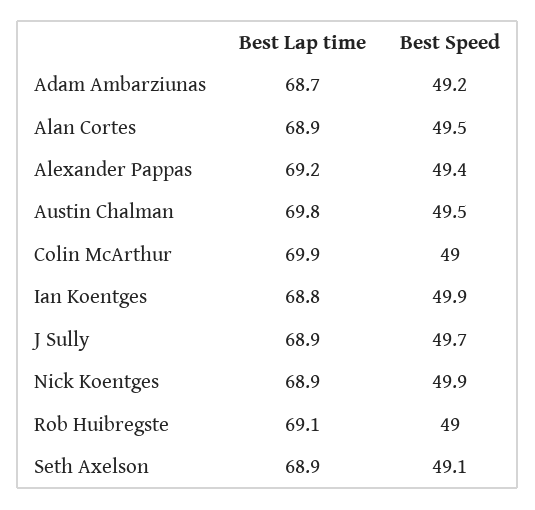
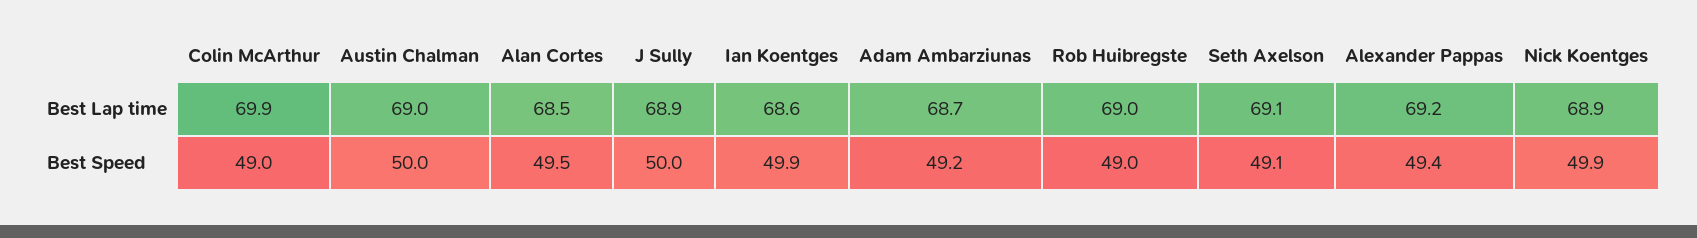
  {
    "Best Lap time": {
      "Adam Ambarziunas": 68.7,
-     "Alan Cortes": 68.9,
+     "Alan Cortes": 68.5,
      "Alexander Pappas": 69.2,
-     "Austin Chalman": 69.8,
+     "Austin Chalman": 69,
      "Colin McArthur": 69.9,
-     "Ian Koentges": 68.8,
+     "Ian Koentges": 68.6,
      "J Sully": 68.9,
      "Nick Koentges": 68.9,
-     "Rob Huibregste": 69.1,
+     "Rob Huibregste": 69,
-     "Seth Axelson": 68.9
+     "Seth Axelson": 69.1
    },
    "Best Speed": {
      "Adam Ambarziunas": 49.2,
      "Alan Cortes": 49.5,
      "Alexander Pappas": 49.4,
-     "Austin Chalman": 49.5,
+     "Austin Chalman": 50,
      "Colin McArthur": 49,
      "Ian Koentges": 49.9,
-     "J Sully": 49.7,
+     "J Sully": 50,
      "Nick Koentges": 49.9,
      "Rob Huibregste": 49,
      "Seth Axelson": 49.1
    }
  }

